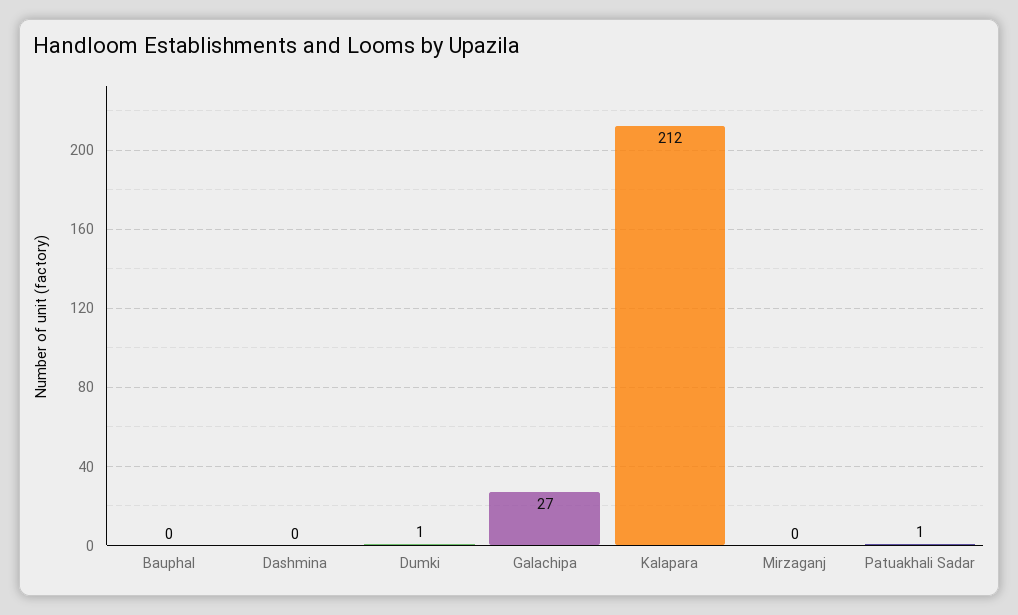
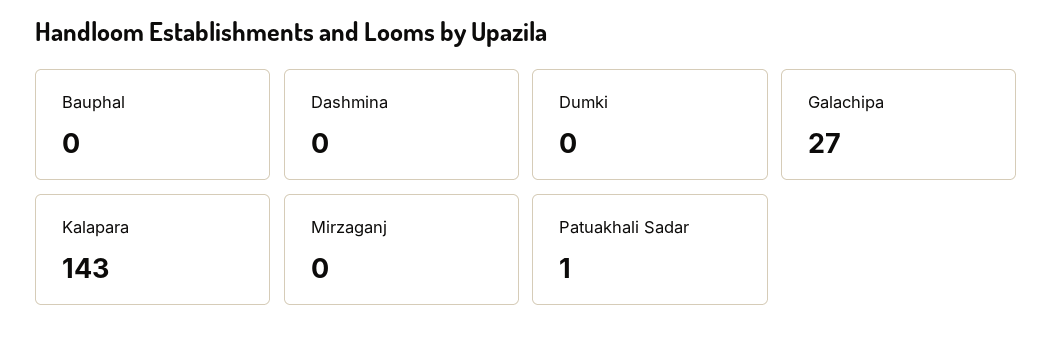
  {
    "Bauphal": 0,
    "Dashmina": 0,
-   "Dumki": 1,
+   "Dumki": 0,
    "Galachipa": 27,
-   "Kalapara": 212,
+   "Kalapara": 143,
    "Mirzaganj": 0,
    "Patuakhali Sadar": 1
  }

